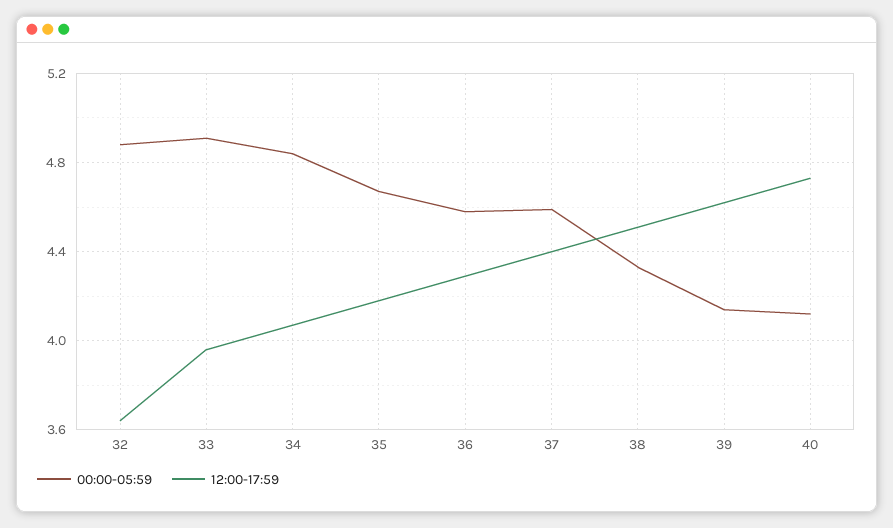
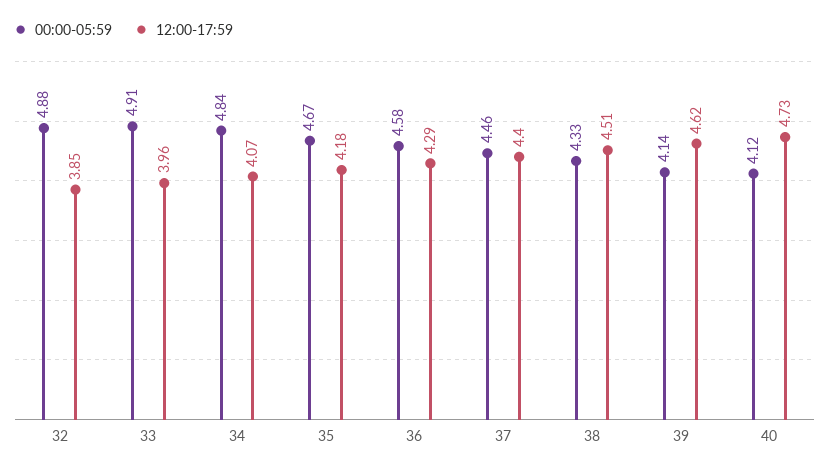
  {
    "00:00-05:59": {
      "32": 4.88,
      "33": 4.91,
      "34": 4.84,
      "35": 4.67,
      "36": 4.58,
-     "37": 4.6,
+     "37": 4.46,
      "38": 4.33,
      "39": 4.14,
      "40": 4.12
    },
    "12:00-17:59": {
-     "32": 3.65,
+     "32": 3.85,
      "33": 3.96,
      "34": 4.07,
      "35": 4.18,
      "36": 4.29,
      "37": 4.4,
      "38": 4.51,
      "39": 4.62,
      "40": 4.73
    }
  }

